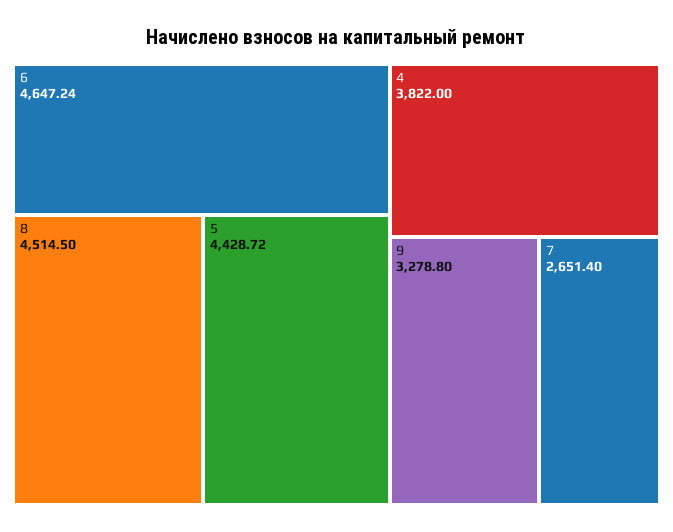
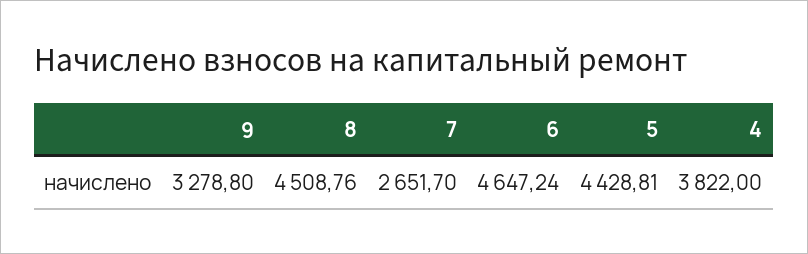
  {
    "6": 4647.24,
-   "8": 4514.5,
+   "8": 4508.76,
-   "5": 4428.72,
+   "5": 4428.81,
    "4": 3822,
    "9": 3278.8,
-   "7": 2651.4
+   "7": 2651.7
  }

